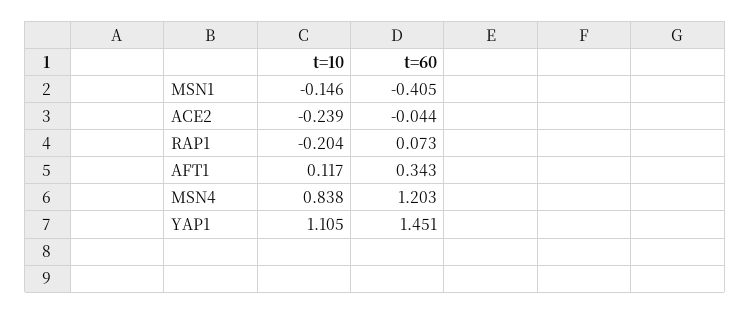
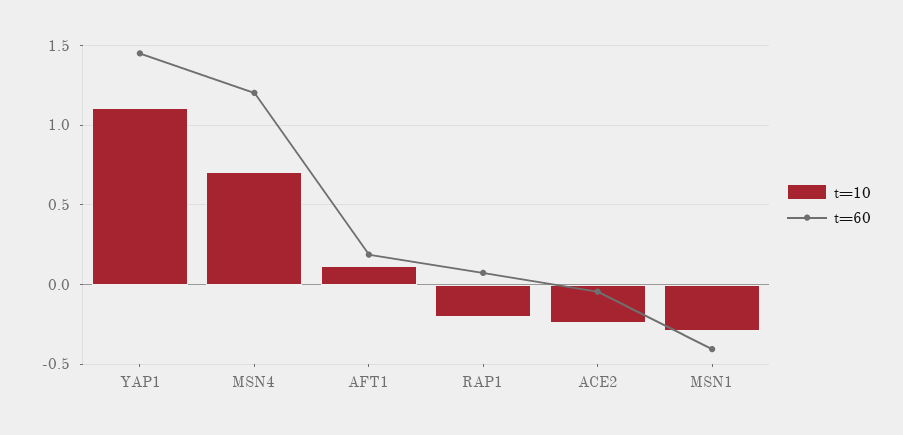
  {
    "t=10": {
-     "MSN1": -0.146,
+     "MSN1": -0.3,
      "ACE2": -0.239,
      "RAP1": -0.204,
      "AFT1": 0.117,
-     "MSN4": 0.838,
+     "MSN4": 0.7,
      "YAP1": 1.105
    },
    "t=60": {
      "MSN1": -0.405,
      "ACE2": -0.044,
      "RAP1": 0.073,
-     "AFT1": 0.343,
+     "AFT1": 0.2,
      "MSN4": 1.203,
      "YAP1": 1.451
    }
  }

